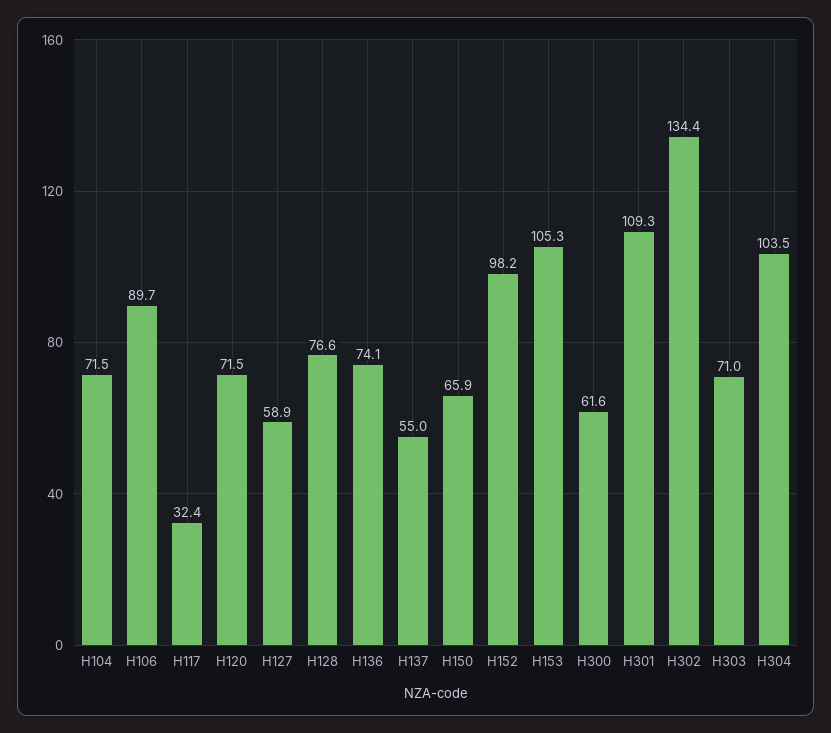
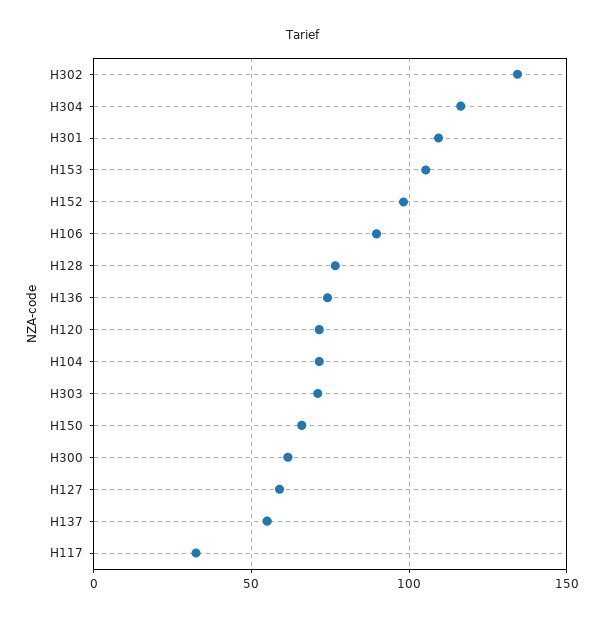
  {
    "H104": 71.5,
    "H106": 89.7,
    "H117": 32.4,
    "H120": 71.5,
    "H127": 58.9,
    "H128": 76.6,
    "H136": 74.1,
    "H137": 55,
    "H150": 65.9,
    "H152": 98.2,
    "H153": 105.3,
    "H300": 61.6,
    "H301": 109.3,
    "H302": 134.4,
    "H303": 71,
-   "H304": 103.5
+   "H304": 115
  }

